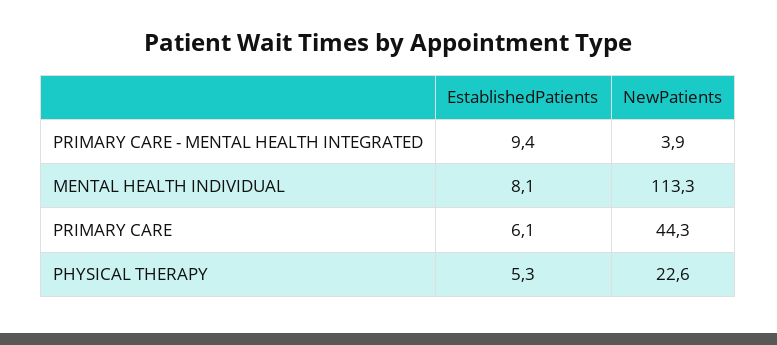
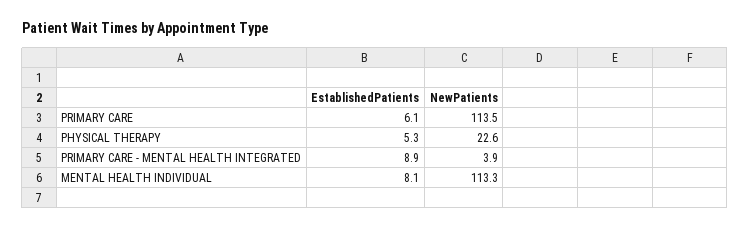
  {
    "EstablishedPatients": {
-     "PRIMARY CARE - MENTAL HEALTH INTEGRATED": 9.4,
+     "PRIMARY CARE - MENTAL HEALTH INTEGRATED": 8.9,
      "MENTAL HEALTH INDIVIDUAL": 8.1,
      "PRIMARY CARE": 6.1,
      "PHYSICAL THERAPY": 5.3
    },
    "NewPatients": {
      "PRIMARY CARE - MENTAL HEALTH INTEGRATED": 3.9,
      "MENTAL HEALTH INDIVIDUAL": 113.3,
-     "PRIMARY CARE": 44.3,
+     "PRIMARY CARE": 113.5,
      "PHYSICAL THERAPY": 22.6
    }
  }

